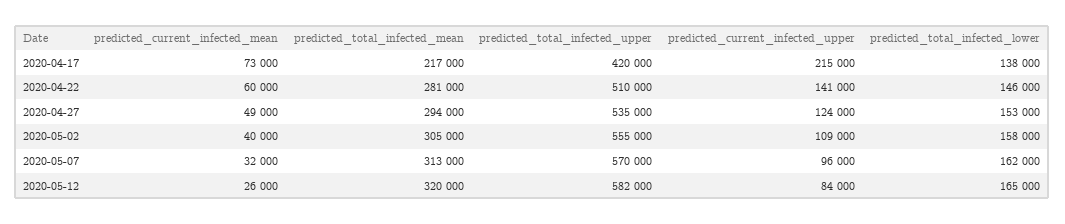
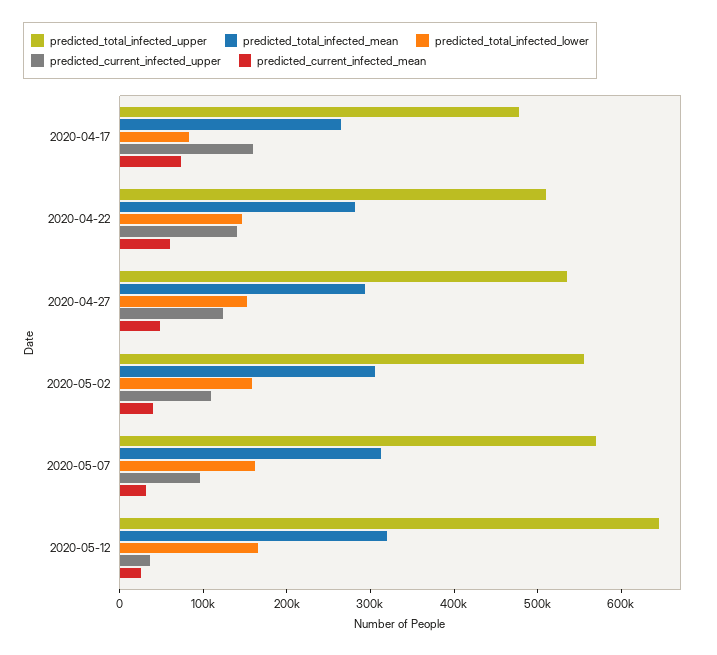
  {
    "predicted_current_infected_mean": {
      "2020-04-17": 73000,
      "2020-04-22": 60000,
      "2020-04-27": 49000,
      "2020-05-02": 40000,
      "2020-05-07": 32000,
      "2020-05-12": 26000
    },
    "predicted_total_infected_mean": {
-     "2020-04-17": 217000,
+     "2020-04-17": 260000,
      "2020-04-22": 281000,
      "2020-04-27": 294000,
      "2020-05-02": 305000,
      "2020-05-07": 313000,
      "2020-05-12": 320000
    },
    "predicted_total_infected_upper": {
-     "2020-04-17": 420000,
+     "2020-04-17": 480000,
      "2020-04-22": 510000,
      "2020-04-27": 535000,
      "2020-05-02": 555000,
      "2020-05-07": 570000,
-     "2020-05-12": 582000
+     "2020-05-12": 640000
    },
    "predicted_current_infected_upper": {
-     "2020-04-17": 215000,
+     "2020-04-17": 160000,
      "2020-04-22": 141000,
      "2020-04-27": 124000,
      "2020-05-02": 109000,
      "2020-05-07": 96000,
-     "2020-05-12": 84000
+     "2020-05-12": 40000
    },
    "predicted_total_infected_lower": {
-     "2020-04-17": 138000,
+     "2020-04-17": 80000,
      "2020-04-22": 146000,
      "2020-04-27": 153000,
      "2020-05-02": 158000,
      "2020-05-07": 162000,
      "2020-05-12": 165000
    }
  }

